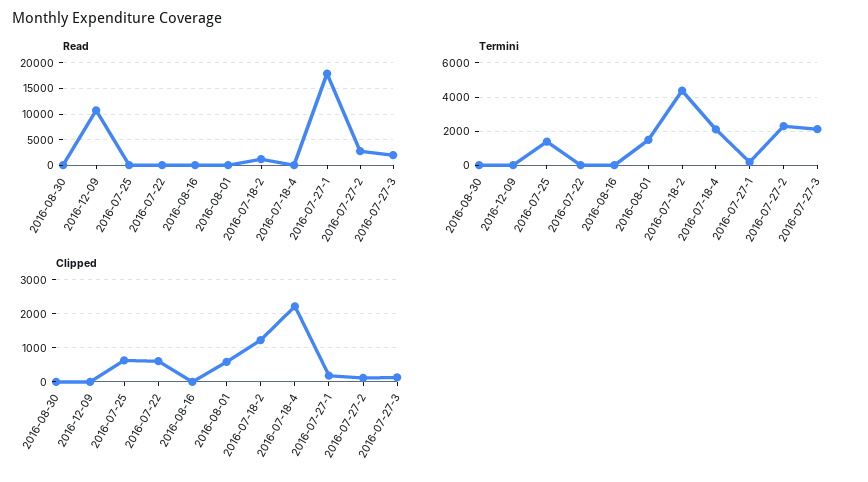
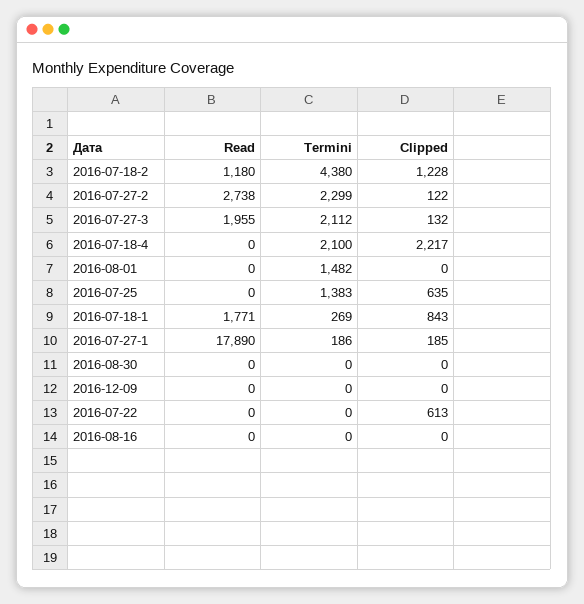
  {
    "Read": {
      "2016-08-30": 0,
-     "2016-12-09": 10000,
+     "2016-12-09": 0,
      "2016-07-25": 0,
      "2016-07-22": 0,
      "2016-08-16": 0,
      "2016-08-01": 0,
      "2016-07-18-2": 1180,
      "2016-07-18-4": 0,
      "2016-07-27-1": 17890,
      "2016-07-27-2": 2738,
-     "2016-07-27-3": 1955
+     "2016-07-27-3": 1955,
+     "2016-07-18-1": 1771
    },
    "Termini": {
      "2016-08-30": 0,
      "2016-12-09": 0,
      "2016-07-25": 1383,
      "2016-07-22": 0,
      "2016-08-16": 0,
      "2016-08-01": 1482,
      "2016-07-18-2": 4380,
      "2016-07-18-4": 2100,
      "2016-07-27-1": 186,
      "2016-07-27-2": 2299,
-     "2016-07-27-3": 2112
+     "2016-07-27-3": 2112,
+     "2016-07-18-1": 269
    },
    "Clipped": {
      "2016-08-30": 0,
      "2016-12-09": 0,
      "2016-07-25": 635,
      "2016-07-22": 613,
      "2016-08-16": 0,
-     "2016-08-01": 600,
+     "2016-08-01": 0,
      "2016-07-18-2": 1228,
      "2016-07-18-4": 2217,
      "2016-07-27-1": 185,
      "2016-07-27-2": 122,
-     "2016-07-27-3": 132
+     "2016-07-27-3": 132,
+     "2016-07-18-1": 843
    }
  }

